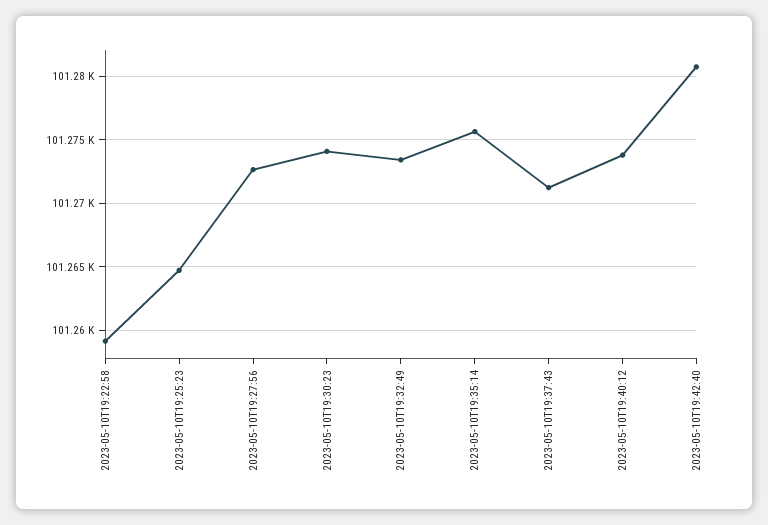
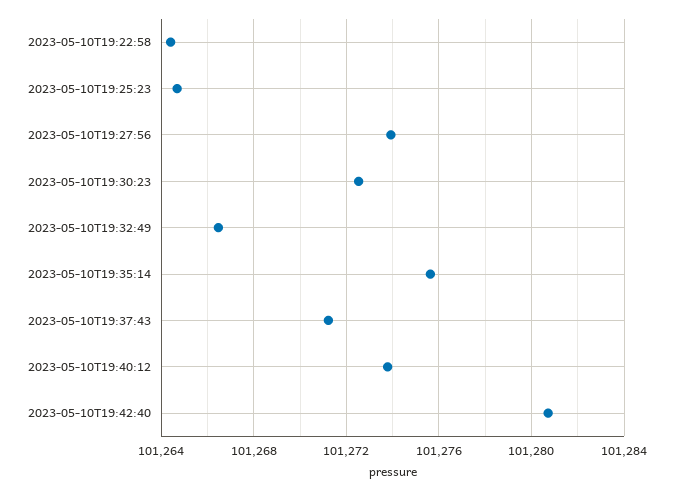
  {
-   "2023-05-10T19:22:58": 101259,
+   "2023-05-10T19:22:58": 101264.5,
    "2023-05-10T19:25:23": 101264.5,
-   "2023-05-10T19:27:56": 101272.5,
+   "2023-05-10T19:27:56": 101274,
-   "2023-05-10T19:30:23": 101274,
+   "2023-05-10T19:30:23": 101272.5,
-   "2023-05-10T19:32:49": 101273.5,
+   "2023-05-10T19:32:49": 101266.5,
    "2023-05-10T19:35:14": 101275.5,
    "2023-05-10T19:37:43": 101271,
    "2023-05-10T19:40:12": 101274,
    "2023-05-10T19:42:40": 101280.5
  }

